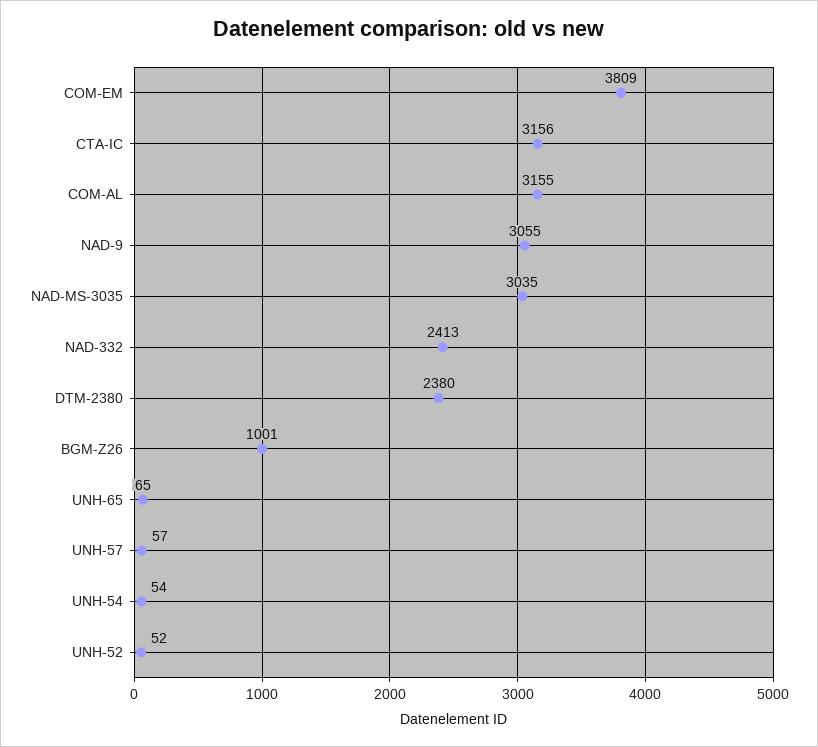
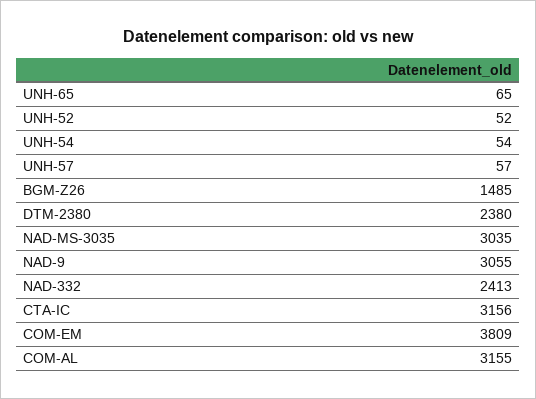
  {
    "COM-EM": 3809,
    "CTA-IC": 3156,
    "COM-AL": 3155,
    "NAD-9": 3055,
    "NAD-MS-3035": 3035,
    "NAD-332": 2413,
    "DTM-2380": 2380,
-   "BGM-Z26": 1001,
+   "BGM-Z26": 1485,
    "UNH-65": 65,
    "UNH-57": 57,
    "UNH-54": 54,
    "UNH-52": 52
  }

